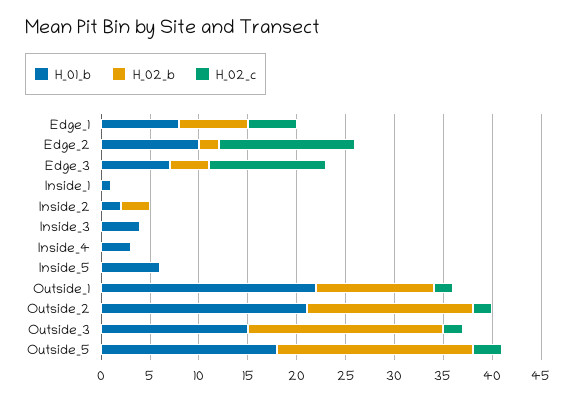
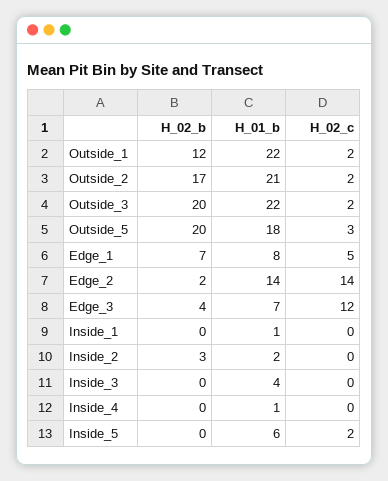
  {
    "H_01_b": {
      "Edge_1": 8,
-     "Edge_2": 10,
+     "Edge_2": 14,
      "Edge_3": 7,
      "Inside_1": 1,
      "Inside_2": 2,
      "Inside_3": 4,
-     "Inside_4": 3,
+     "Inside_4": 1,
      "Inside_5": 6,
      "Outside_1": 22,
      "Outside_2": 21,
-     "Outside_3": 15,
+     "Outside_3": 22,
      "Outside_5": 18
    },
    "H_02_b": {
      "Edge_1": 7,
      "Edge_2": 2,
      "Edge_3": 4,
      "Inside_1": 0,
      "Inside_2": 3,
      "Inside_3": 0,
      "Inside_4": 0,
      "Inside_5": 0,
      "Outside_1": 12,
      "Outside_2": 17,
      "Outside_3": 20,
      "Outside_5": 20
    },
    "H_02_c": {
      "Edge_1": 5,
      "Edge_2": 14,
      "Edge_3": 12,
      "Inside_1": 0,
      "Inside_2": 0,
      "Inside_3": 0,
      "Inside_4": 0,
-     "Inside_5": 0,
+     "Inside_5": 2,
      "Outside_1": 2,
      "Outside_2": 2,
      "Outside_3": 2,
      "Outside_5": 3
    }
  }

